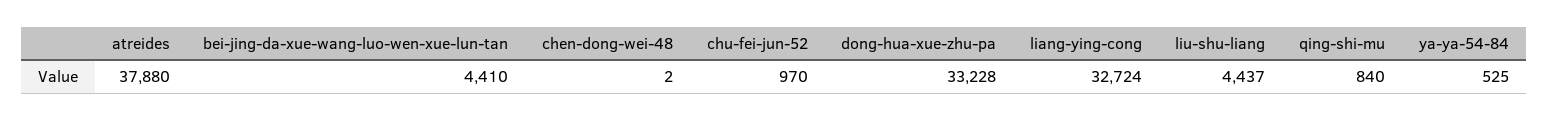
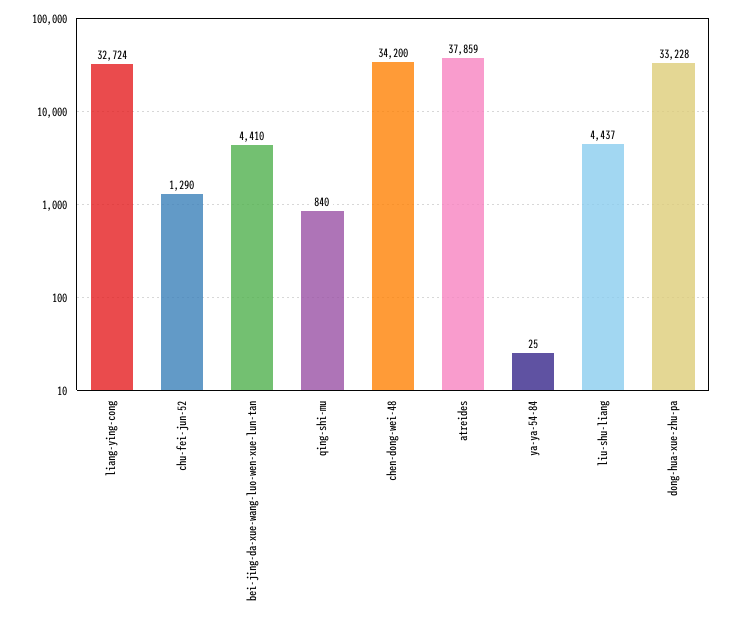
  {
-   "atreides": 37880,
+   "atreides": 37859,
    "bei-jing-da-xue-wang-luo-wen-xue-lun-tan": 4410,
-   "chen-dong-wei-48": 2,
+   "chen-dong-wei-48": 34200,
-   "chu-fei-jun-52": 970,
+   "chu-fei-jun-52": 1290,
    "dong-hua-xue-zhu-pa": 33228,
    "liang-ying-cong": 32724,
    "liu-shu-liang": 4437,
    "qing-shi-mu": 840,
-   "ya-ya-54-84": 525
+   "ya-ya-54-84": 25
  }

